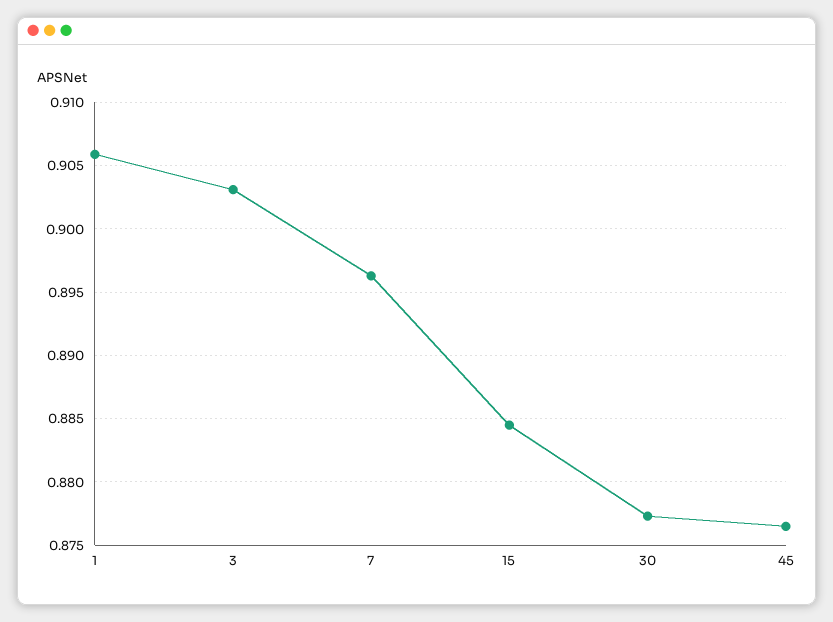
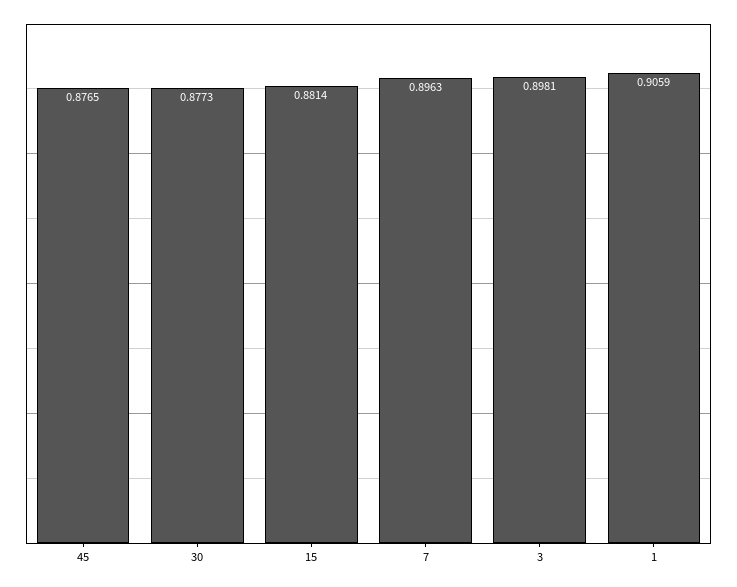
  {
    "1": 0.9059,
-   "3": 0.903,
+   "3": 0.8981,
    "7": 0.8963,
-   "15": 0.8845,
+   "15": 0.8814,
    "30": 0.8773,
    "45": 0.8765
  }

